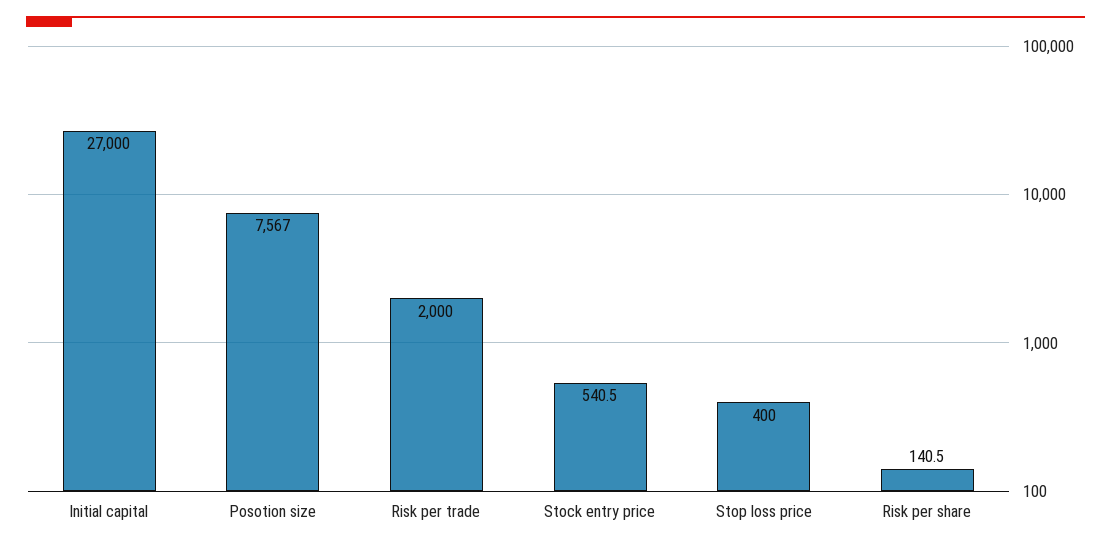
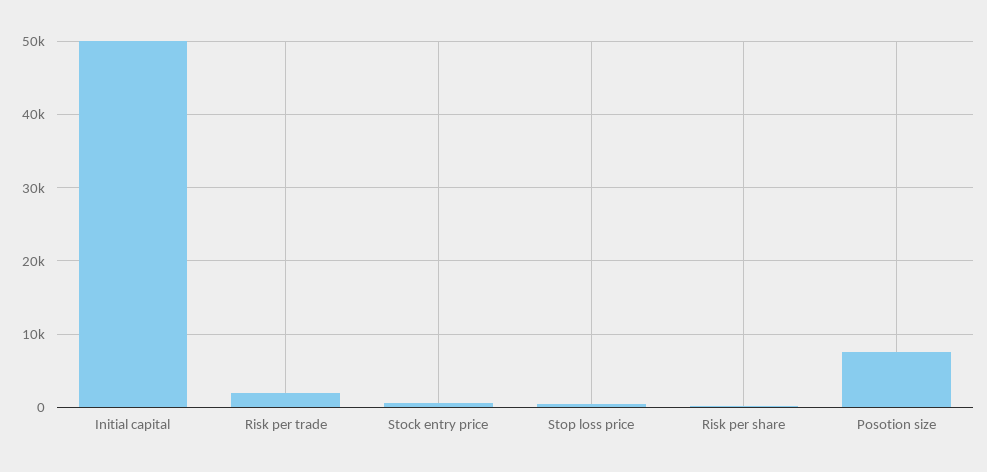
  {
-   "Initial capital": 27000,
+   "Initial capital": 50000,
    "Posotion size": 7567,
    "Risk per trade": 2000,
    "Stock entry price": 540.5,
    "Stop loss price": 400,
    "Risk per share": 140.5
  }

